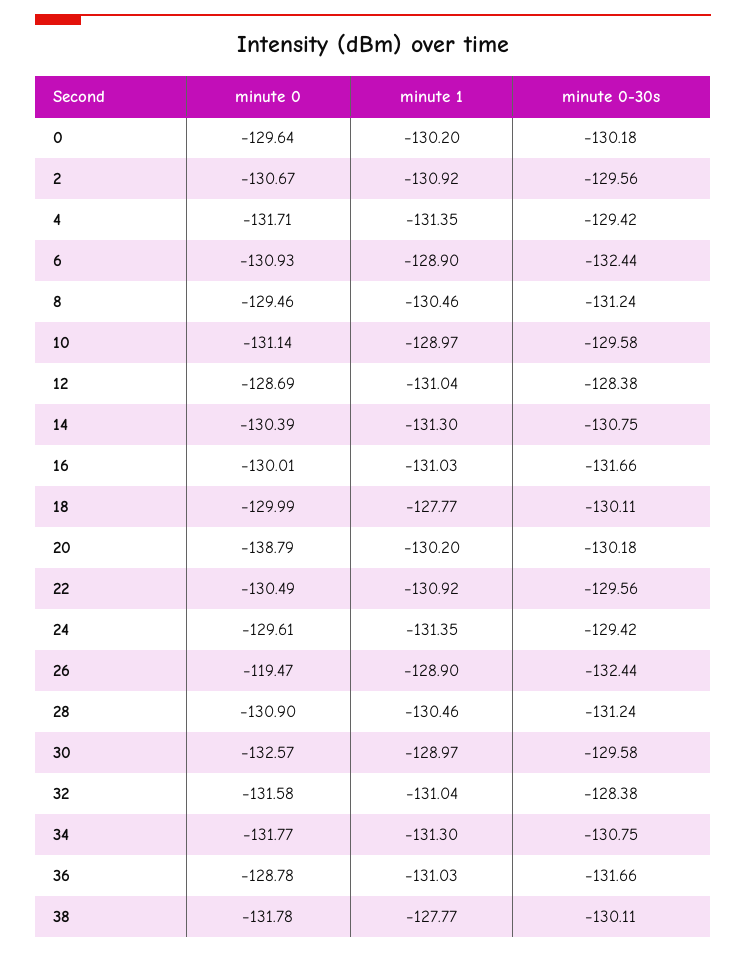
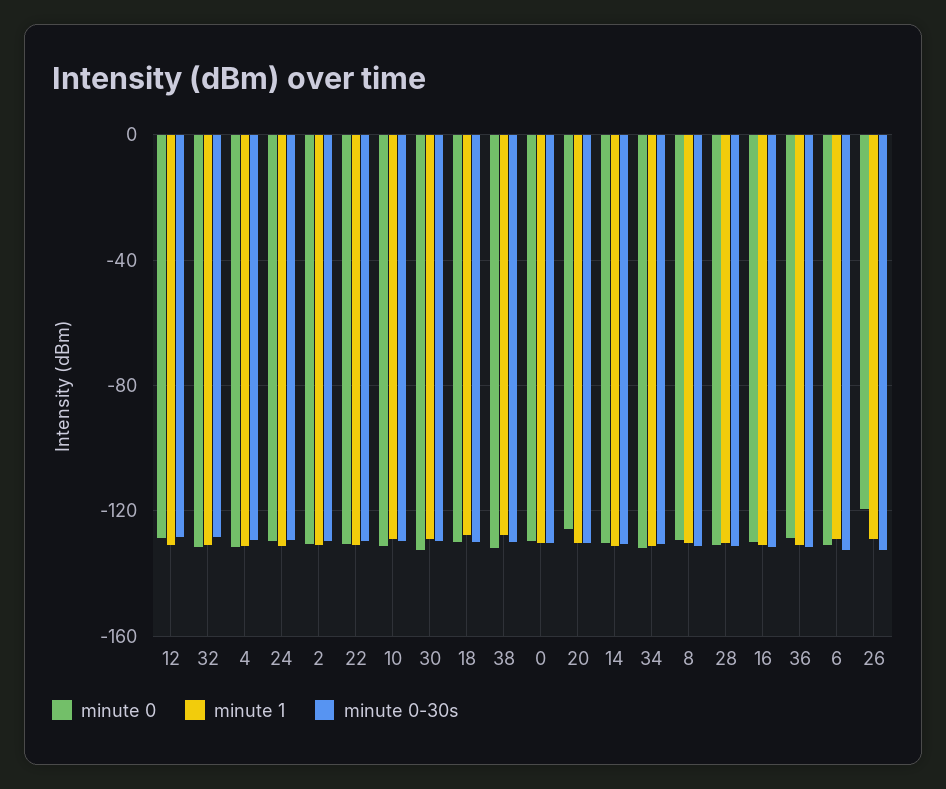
  {
    "minute 0": {
      "0": -129.64,
      "2": -130.67,
      "4": -131.71,
      "6": -130.93,
      "8": -129.46,
      "10": -131.14,
      "12": -128.69,
      "14": -130.39,
      "16": -130.01,
      "18": -129.99,
-     "20": -138.79,
+     "20": -125,
      "22": -130.49,
      "24": -129.61,
      "26": -119.47,
      "28": -130.9,
      "30": -132.57,
      "32": -131.58,
      "34": -131.77,
      "36": -128.78,
      "38": -131.78
    },
    "minute 1": {
      "0": -130.2,
      "2": -130.92,
      "4": -131.35,
      "6": -128.9,
      "8": -130.46,
      "10": -128.97,
      "12": -131.04,
      "14": -131.3,
      "16": -131.03,
      "18": -127.77,
      "20": -130.2,
      "22": -130.92,
      "24": -131.35,
      "26": -128.9,
      "28": -130.46,
      "30": -128.97,
      "32": -131.04,
      "34": -131.3,
      "36": -131.03,
      "38": -127.77
    },
    "minute 0-30s": {
      "0": -130.18,
      "2": -129.56,
      "4": -129.42,
      "6": -132.44,
      "8": -131.24,
      "10": -129.58,
      "12": -128.38,
      "14": -130.75,
      "16": -131.66,
      "18": -130.11,
      "20": -130.18,
      "22": -129.56,
      "24": -129.42,
      "26": -132.44,
      "28": -131.24,
      "30": -129.58,
      "32": -128.38,
      "34": -130.75,
      "36": -131.66,
      "38": -130.11
    }
  }

